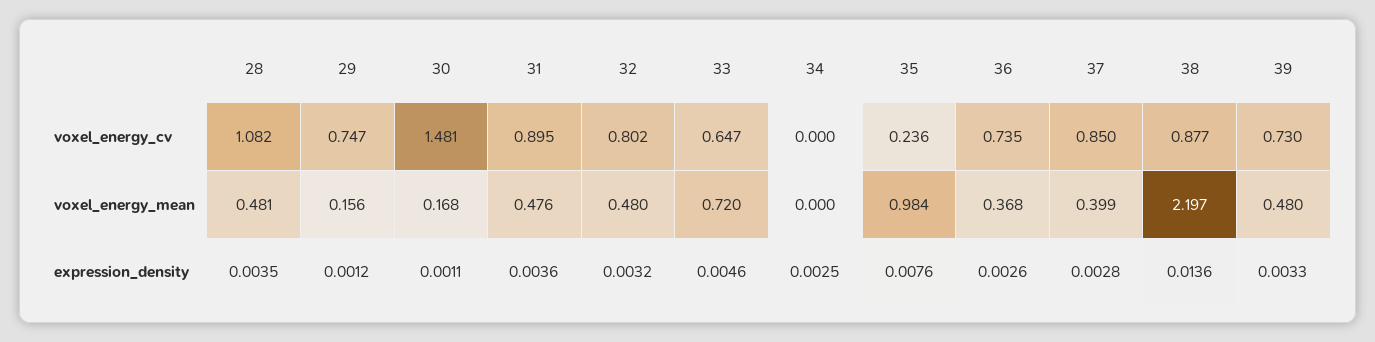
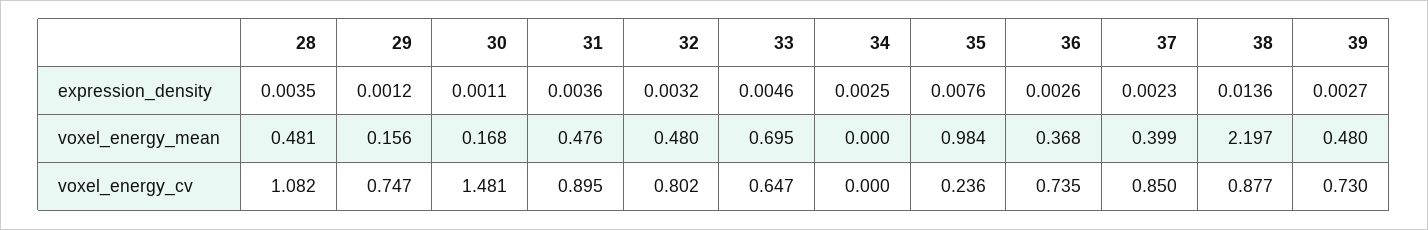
  {
    "28": {
      "voxel_energy_cv": 1.082,
      "voxel_energy_mean": 0.481,
      "expression_density": 0.0035
    },
    "29": {
      "voxel_energy_cv": 0.747,
      "voxel_energy_mean": 0.156,
      "expression_density": 0.0012
    },
    "30": {
      "voxel_energy_cv": 1.481,
      "voxel_energy_mean": 0.168,
      "expression_density": 0.0011
    },
    "31": {
      "voxel_energy_cv": 0.895,
      "voxel_energy_mean": 0.476,
      "expression_density": 0.0036
    },
    "32": {
      "voxel_energy_cv": 0.802,
      "voxel_energy_mean": 0.48,
      "expression_density": 0.0032
    },
    "33": {
      "voxel_energy_cv": 0.647,
-     "voxel_energy_mean": 0.72,
+     "voxel_energy_mean": 0.695,
      "expression_density": 0.0046
    },
    "34": {
      "voxel_energy_cv": 0,
      "voxel_energy_mean": 0,
      "expression_density": 0.0025
    },
    "35": {
      "voxel_energy_cv": 0.236,
      "voxel_energy_mean": 0.984,
      "expression_density": 0.0076
    },
    "36": {
      "voxel_energy_cv": 0.735,
      "voxel_energy_mean": 0.368,
      "expression_density": 0.0026
    },
    "37": {
      "voxel_energy_cv": 0.85,
      "voxel_energy_mean": 0.399,
-     "expression_density": 0.0028
+     "expression_density": 0.0023
    },
    "38": {
      "voxel_energy_cv": 0.877,
      "voxel_energy_mean": 2.197,
      "expression_density": 0.0136
    },
    "39": {
      "voxel_energy_cv": 0.73,
      "voxel_energy_mean": 0.48,
-     "expression_density": 0.0033
+     "expression_density": 0.0027
    }
  }

